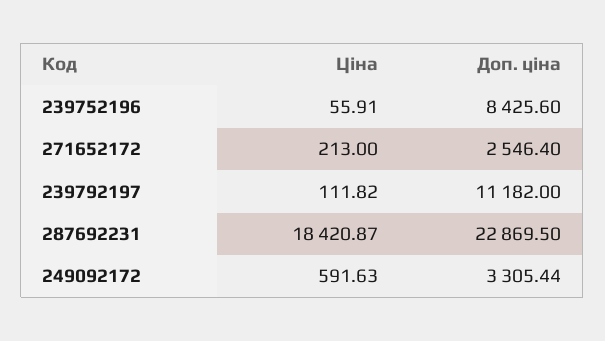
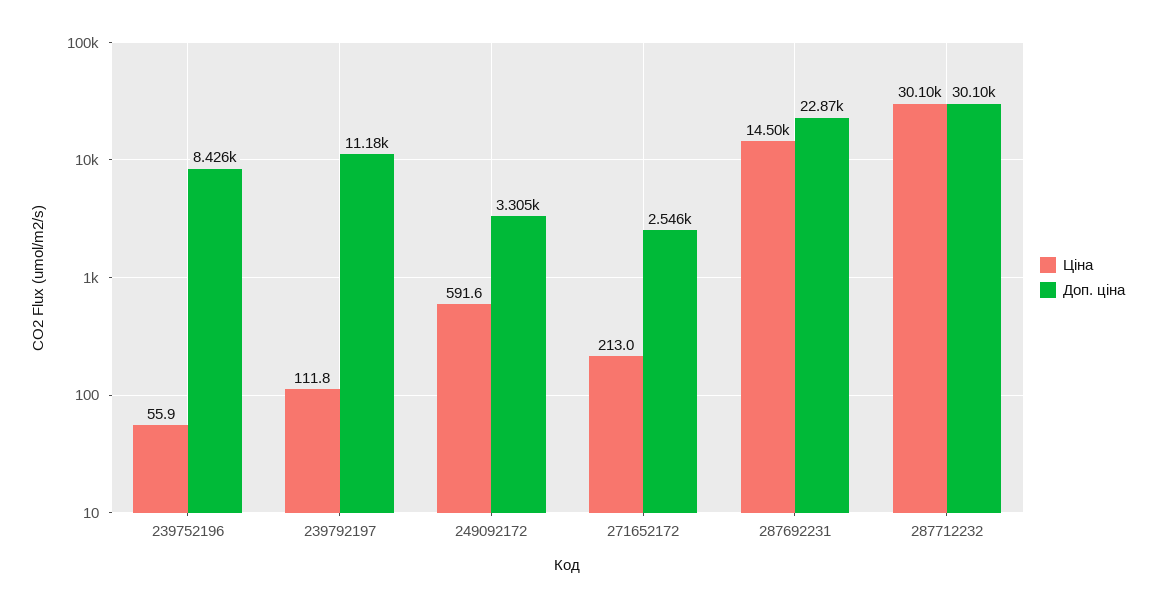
  {
    "Ціна": {
      "239752196": 55.91,
      "271652172": 213,
      "239792197": 111.82,
-     "287692231": 18420.87,
+     "287692231": 14500,
-     "249092172": 591.63
+     "249092172": 591.63,
+     "287712232": 30100
    },
    "Доп. ціна": {
      "239752196": 8425.6,
      "271652172": 2546.4,
      "239792197": 11182,
      "287692231": 22869.5,
-     "249092172": 3305.44
+     "249092172": 3305.44,
+     "287712232": 30100
    }
  }

